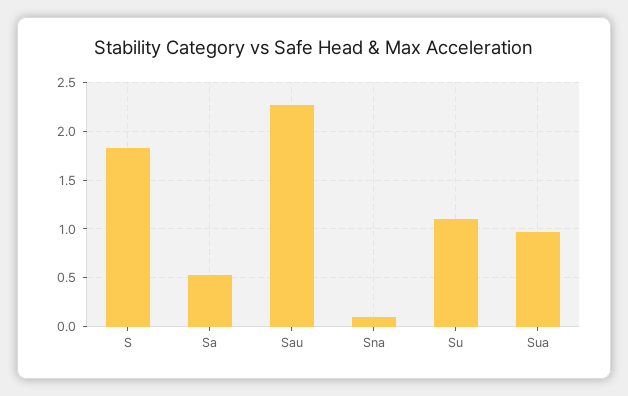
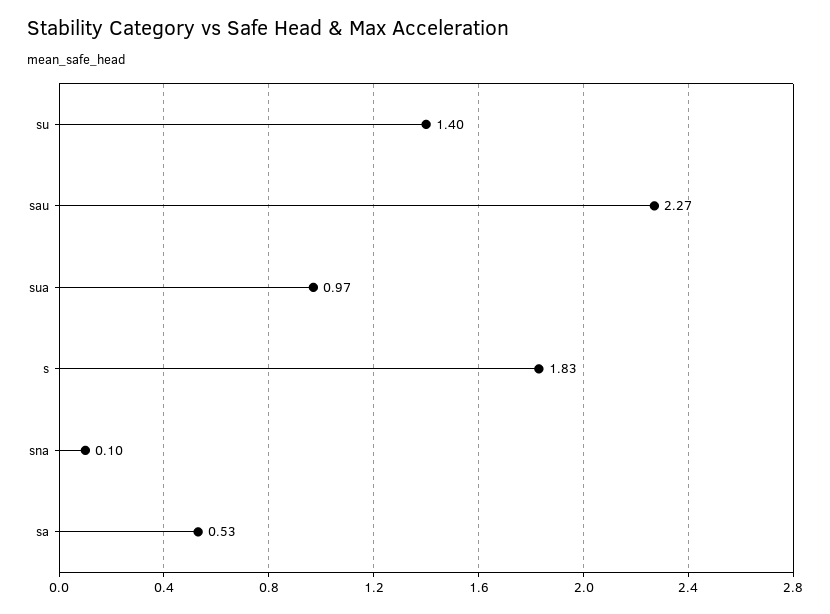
  {
    "S": 1.83,
    "Sa": 0.53,
    "Sau": 2.27,
    "Sna": 0.1,
-   "Su": 1.1,
+   "Su": 1.4,
    "Sua": 0.97
  }

